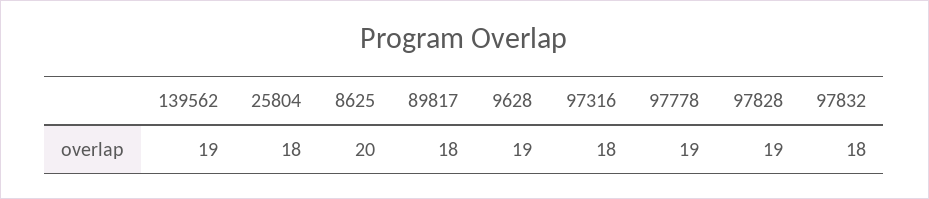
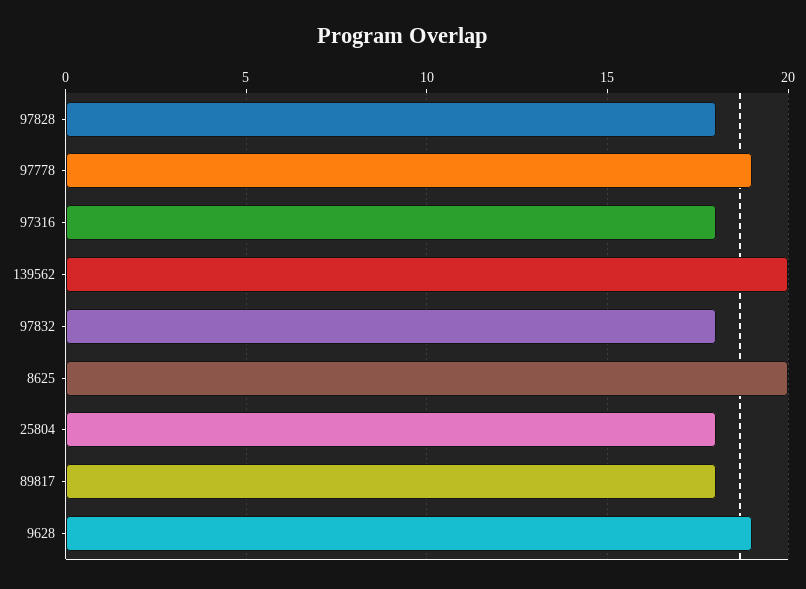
  {
-   "139562": 19,
+   "139562": 20,
    "25804": 18,
    "8625": 20,
    "89817": 18,
    "9628": 19,
    "97316": 18,
    "97778": 19,
-   "97828": 19,
+   "97828": 18,
    "97832": 18
  }

